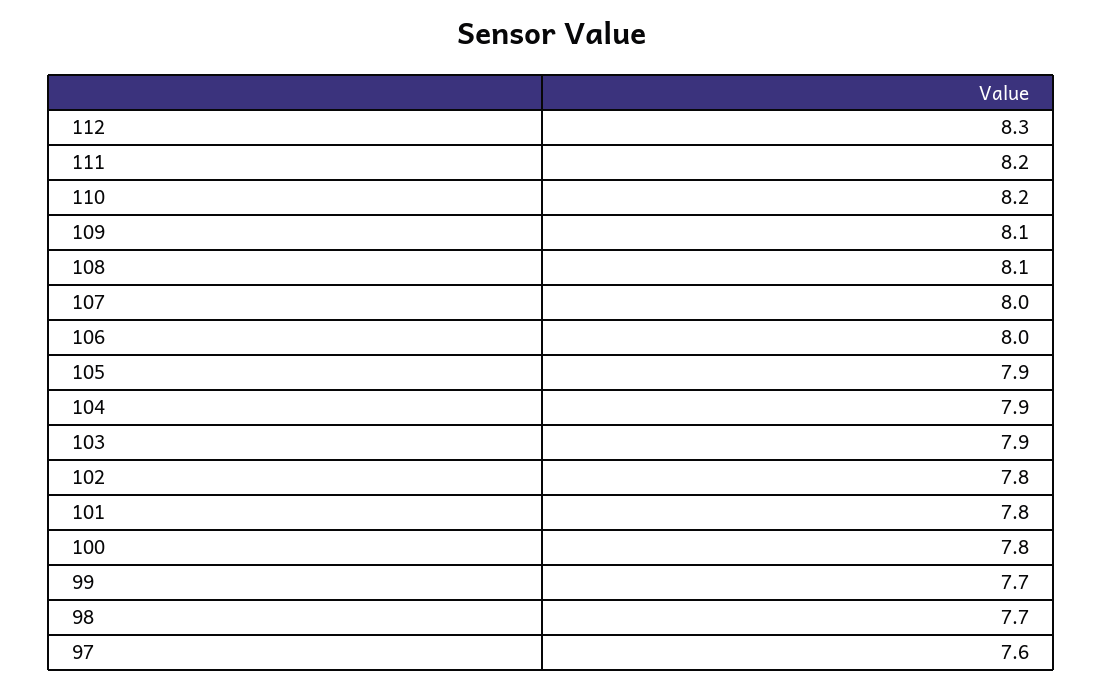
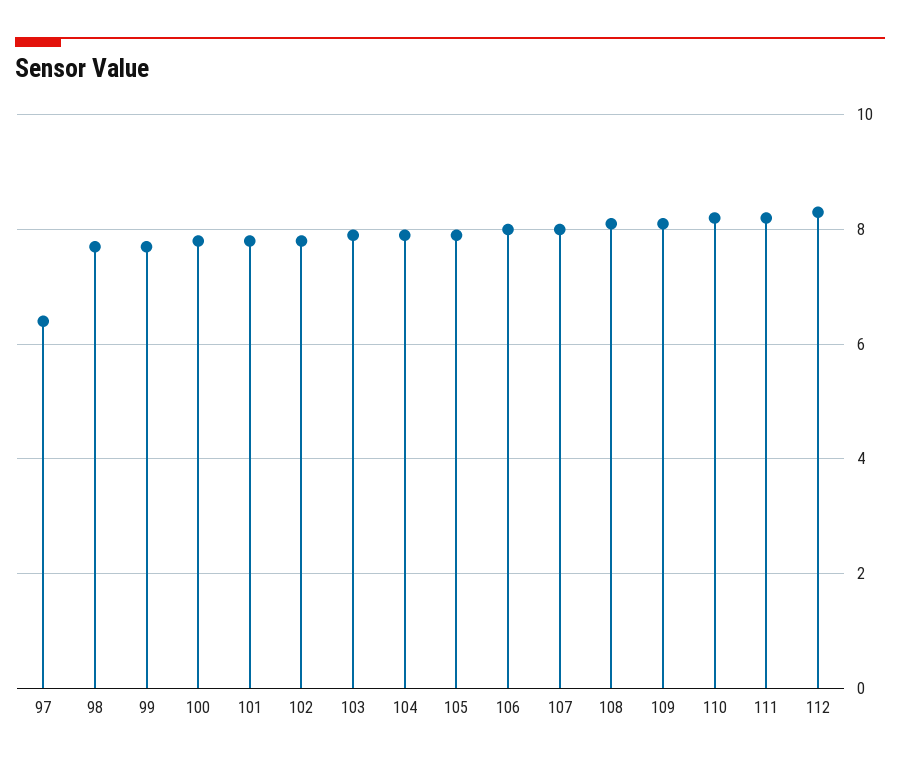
  {
    "112": 8.3,
    "111": 8.2,
    "110": 8.2,
    "109": 8.1,
    "108": 8.1,
    "107": 8,
    "106": 8,
    "105": 7.9,
    "104": 7.9,
    "103": 7.9,
    "102": 7.8,
    "101": 7.8,
    "100": 7.8,
    "99": 7.7,
    "98": 7.7,
-   "97": 7.6
+   "97": 6.5
  }

